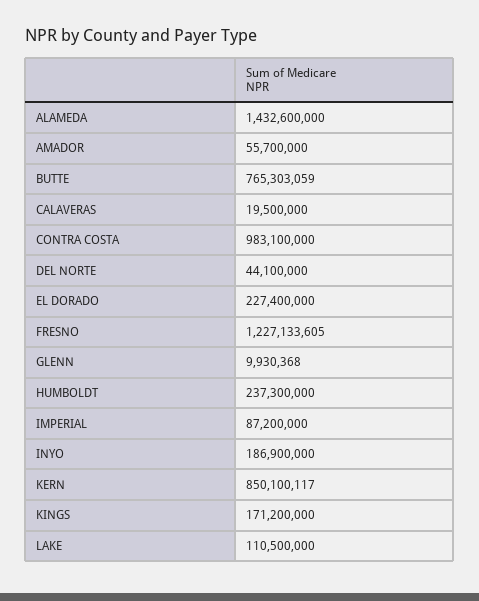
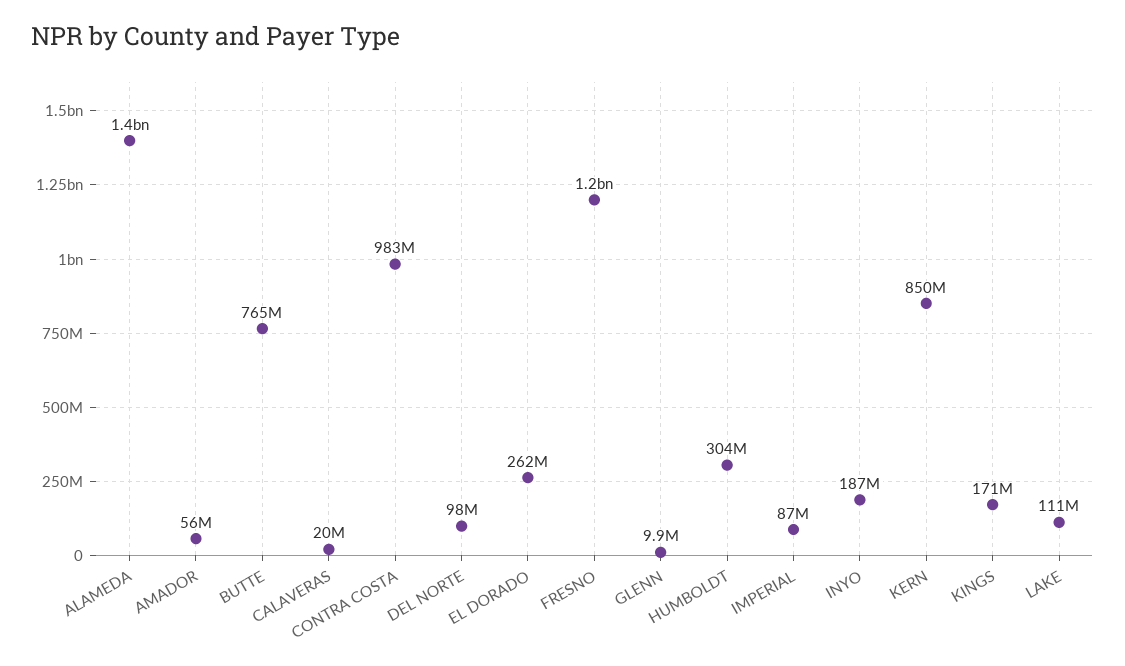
  {
    "ALAMEDA": 1432600000,
    "AMADOR": 55700000,
    "BUTTE": 765303059,
    "CALAVERAS": 19500000,
    "CONTRA COSTA": 983100000,
-   "DEL NORTE": 44100000,
+   "DEL NORTE": 98000000,
-   "EL DORADO": 227400000,
+   "EL DORADO": 262000000,
    "FRESNO": 1227133605,
    "GLENN": 9930368,
-   "HUMBOLDT": 237300000,
+   "HUMBOLDT": 304000000,
    "IMPERIAL": 87200000,
    "INYO": 186900000,
    "KERN": 850100117,
    "KINGS": 171200000,
    "LAKE": 110500000
  }

